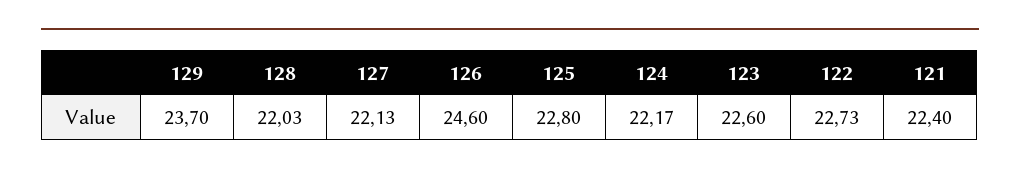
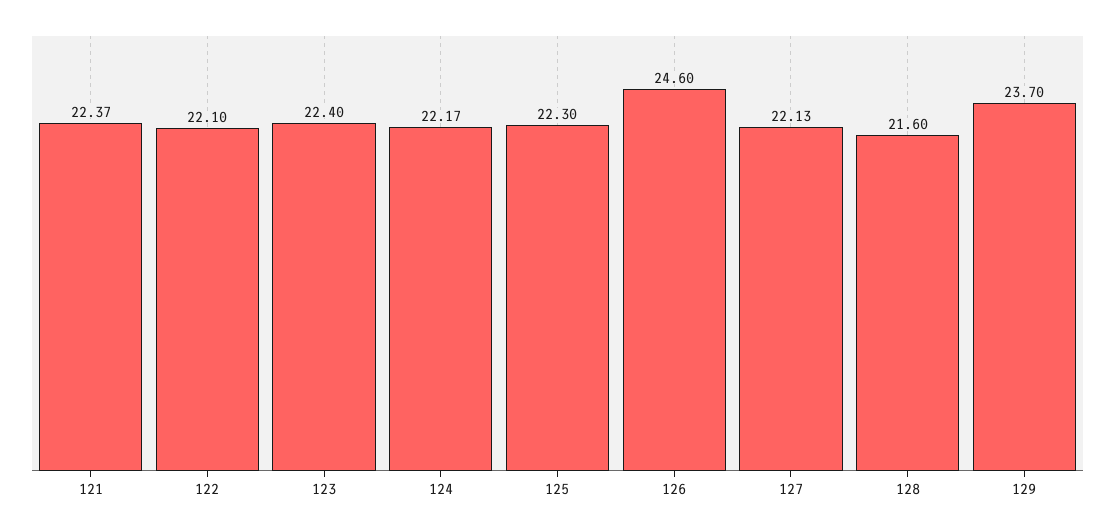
  {
    "129": 23.7,
-   "128": 22.03,
+   "128": 21.6,
    "127": 22.13,
    "126": 24.6,
-   "125": 22.8,
+   "125": 22.3,
    "124": 22.17,
-   "123": 22.6,
+   "123": 22.4,
-   "122": 22.73,
+   "122": 22.1,
-   "121": 22.4
+   "121": 22.37
  }

